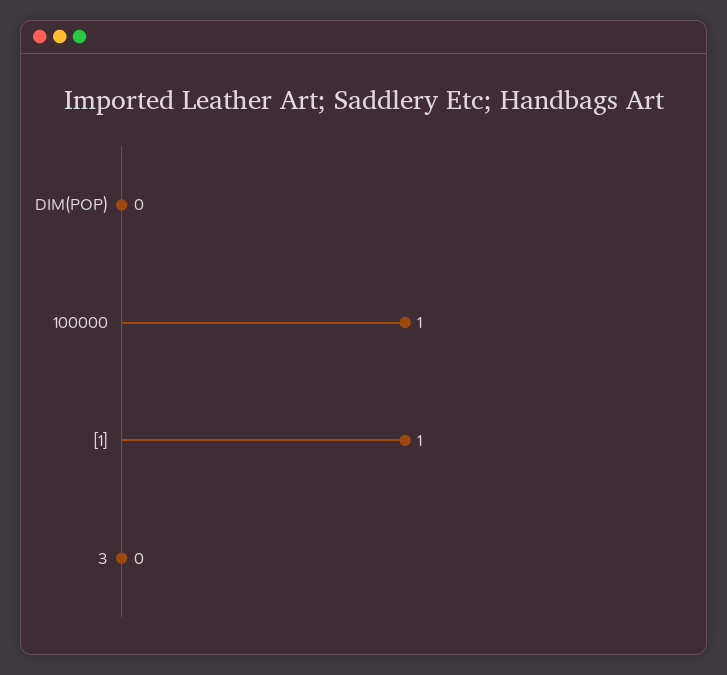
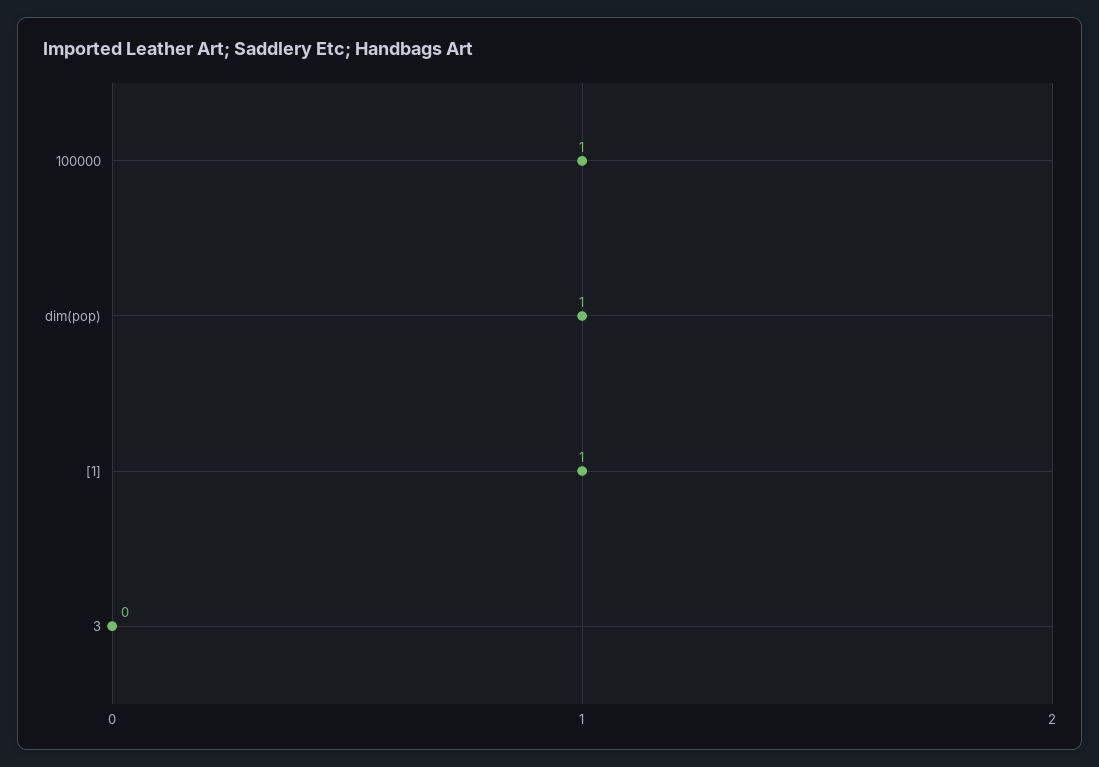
  {
-   "DIM(POP)": 0,
+   "DIM(POP)": 1,
    "100000": 1,
    "[1]": 1,
    "3": 0
  }

